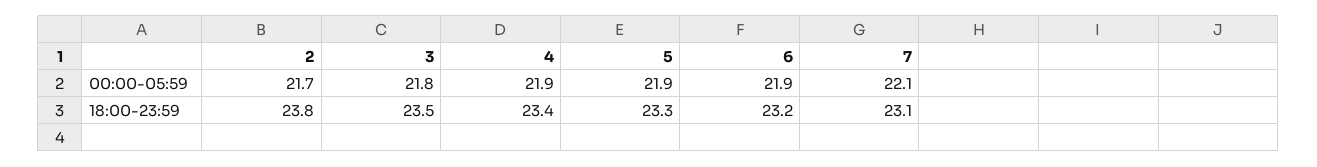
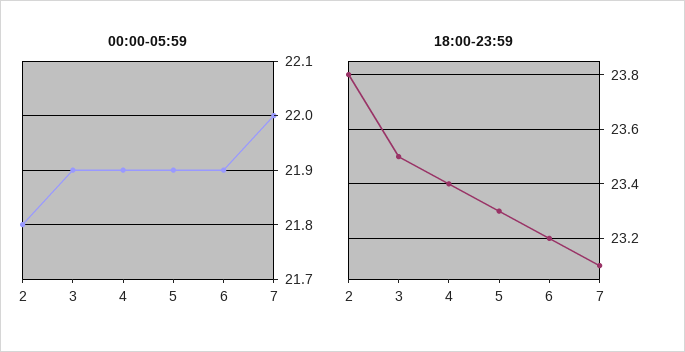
  {
    "00:00-05:59": {
-     "2": 21.7,
+     "2": 21.8,
-     "3": 21.8,
+     "3": 21.9,
      "4": 21.9,
      "5": 21.9,
      "6": 21.9,
-     "7": 22.1
+     "7": 22
    },
    "18:00-23:59": {
      "2": 23.8,
      "3": 23.5,
      "4": 23.4,
      "5": 23.3,
      "6": 23.2,
      "7": 23.1
    }
  }

